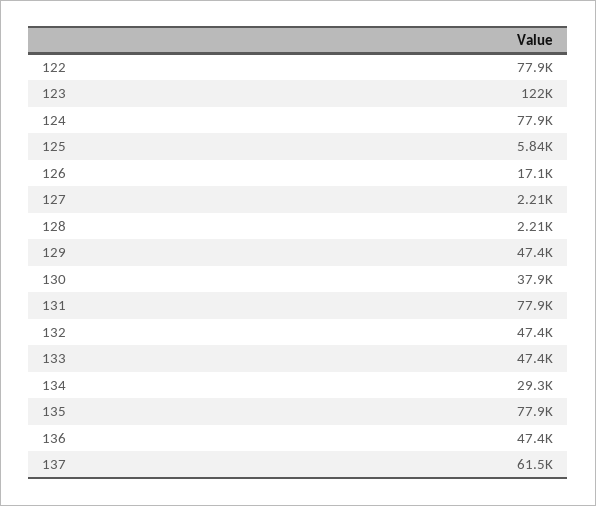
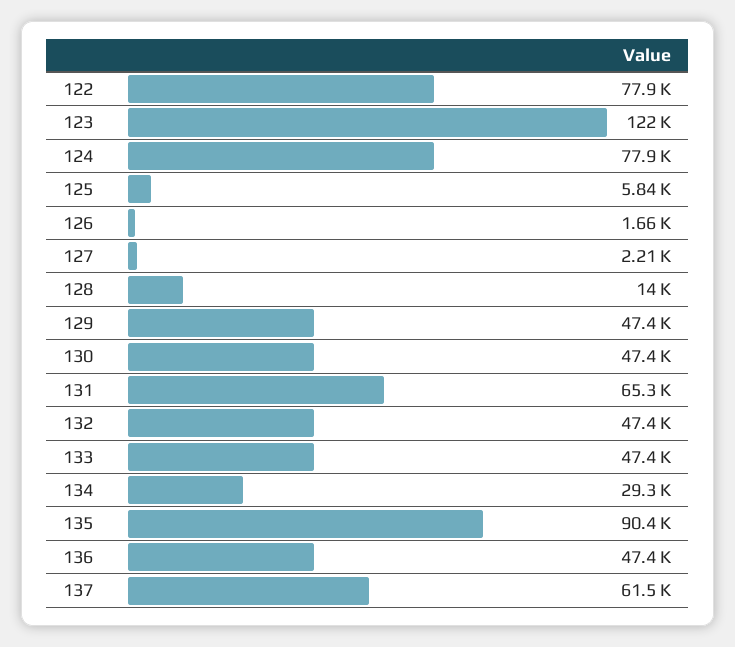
  {
    "122": 77900,
    "123": 122000,
    "124": 77900,
    "125": 5840,
-   "126": 17100,
+   "126": 1660,
    "127": 2210,
-   "128": 2210,
+   "128": 14000,
    "129": 47400,
-   "130": 37900,
+   "130": 47400,
-   "131": 77900,
+   "131": 65300,
    "132": 47400,
    "133": 47400,
    "134": 29300,
-   "135": 77900,
+   "135": 90400,
    "136": 47400,
    "137": 61500
  }

